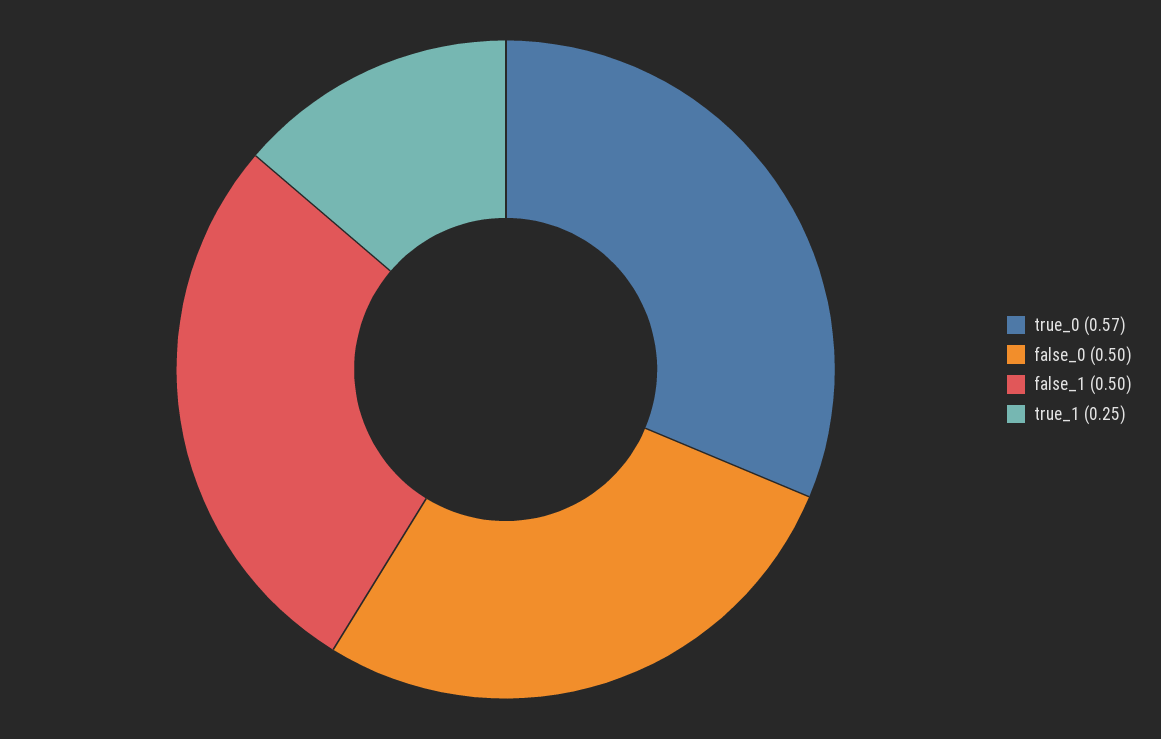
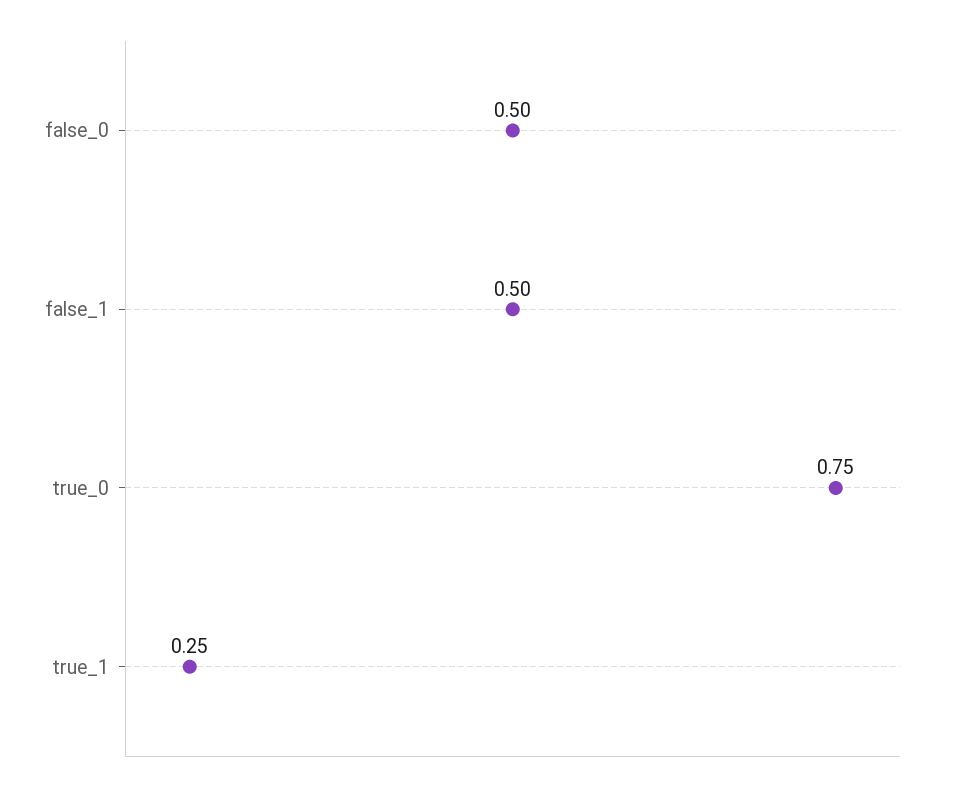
  {
-   "true_0": 0.57,
+   "true_0": 0.75,
    "false_0": 0.5,
    "false_1": 0.5,
    "true_1": 0.25
  }

